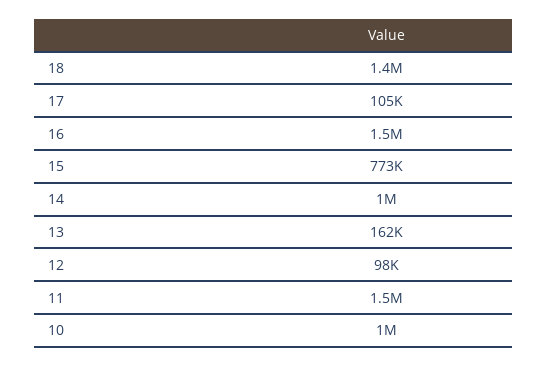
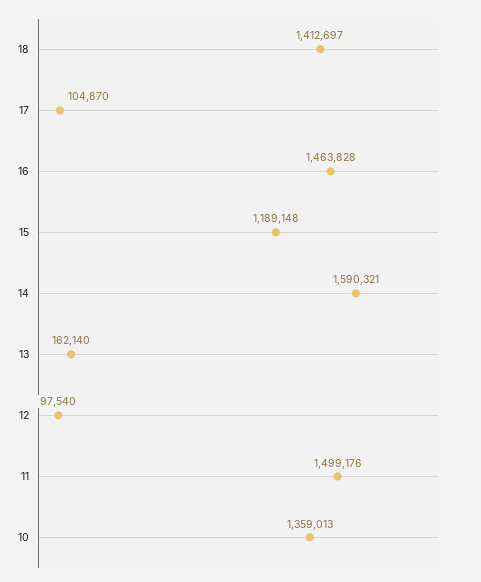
  {
    "18": 1412697,
    "17": 104870,
    "16": 1463828,
-   "15": 773000,
+   "15": 1189148,
-   "14": 1000000,
+   "14": 1590321,
    "13": 162140,
    "12": 97540,
    "11": 1499176,
-   "10": 1000000
+   "10": 1359013
  }

